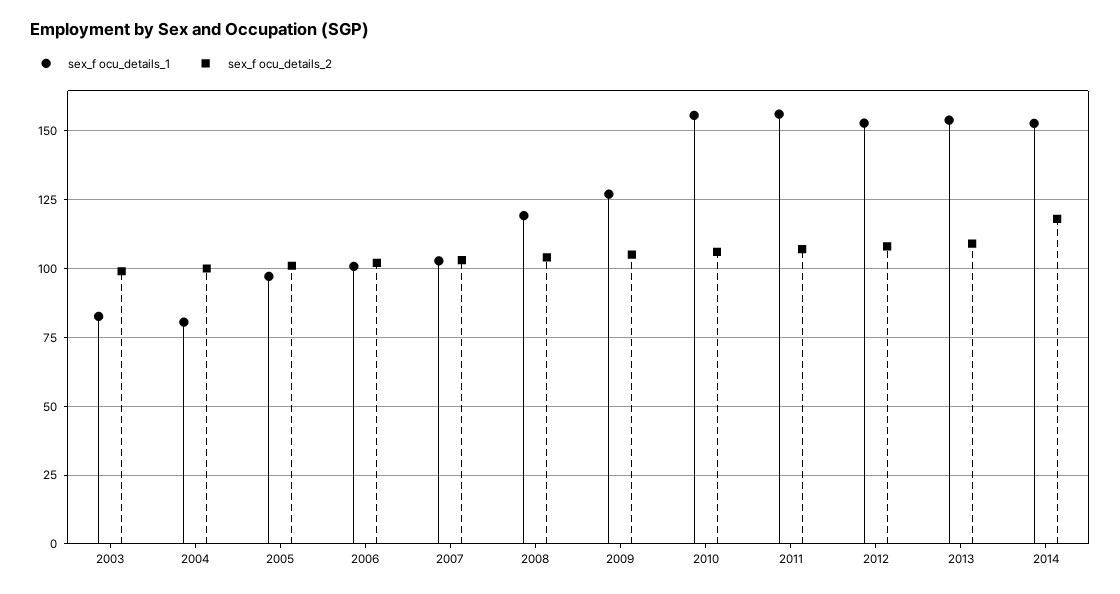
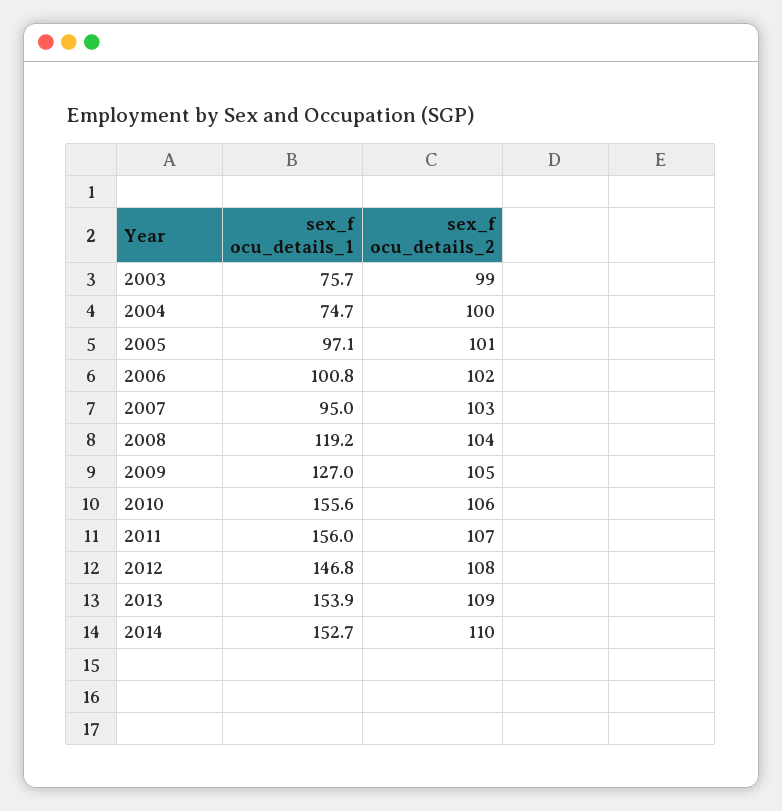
  {
    "sex_f ocu_details_1": {
-     "2003": 82.5,
+     "2003": 75.7,
-     "2004": 80,
+     "2004": 74.7,
      "2005": 97.1,
      "2006": 100.8,
-     "2007": 102.5,
+     "2007": 95,
      "2008": 119.2,
      "2009": 127,
      "2010": 155.6,
      "2011": 156,
-     "2012": 152.5,
+     "2012": 146.8,
      "2013": 153.9,
      "2014": 152.7
    },
    "sex_f ocu_details_2": {
      "2003": 99,
      "2004": 100,
      "2005": 101,
      "2006": 102,
      "2007": 103,
      "2008": 104,
      "2009": 105,
      "2010": 106,
      "2011": 107,
      "2012": 108,
      "2013": 109,
-     "2014": 117.5
+     "2014": 110
    }
  }

